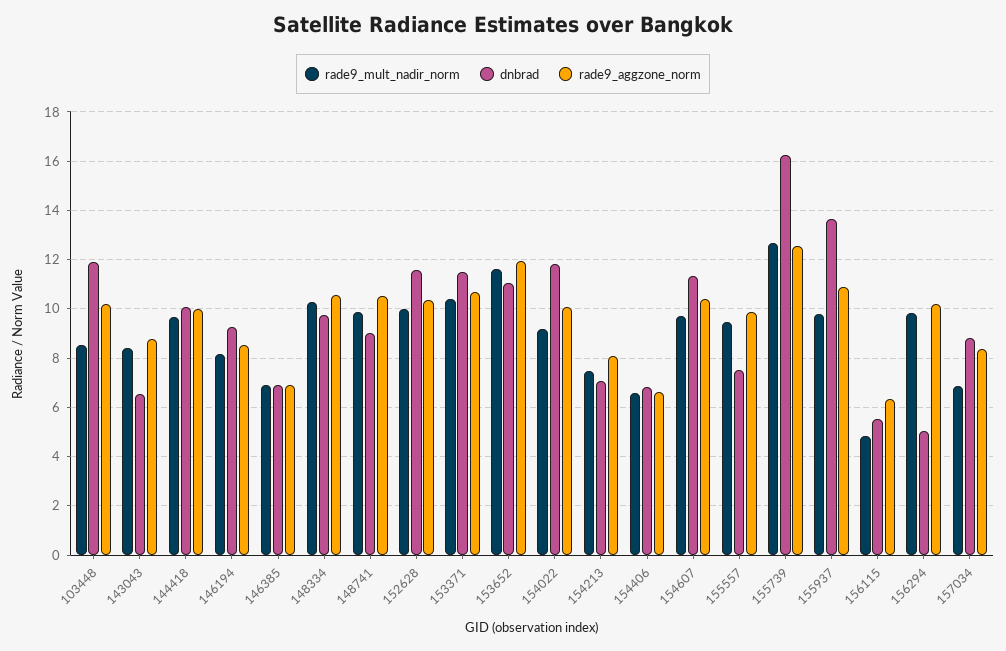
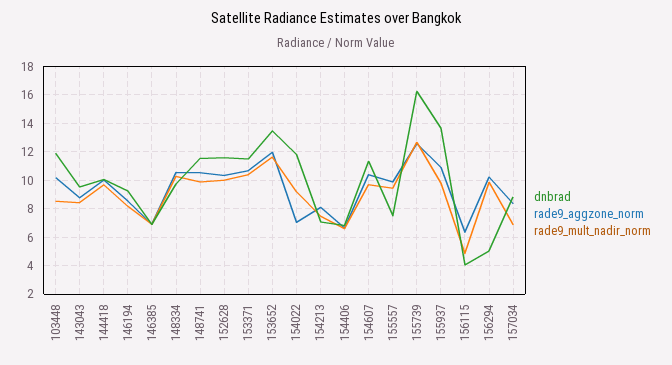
  {
    "rade9_mult_nadir_norm": {
      "103448": 8.5,
      "143043": 8.5,
      "144418": 9.75,
      "146194": 8.25,
      "146385": 7,
      "148334": 10.25,
      "148741": 10,
      "152628": 10,
      "153371": 10.5,
      "153652": 11.75,
      "154022": 9.25,
      "154213": 7.5,
      "154406": 6.5,
      "154607": 9.75,
      "155557": 9.5,
      "155739": 12.75,
      "155937": 9.75,
      "156115": 4.75,
      "156294": 9.75,
      "157034": 6.75
    },
    "dnbrad": {
      "103448": 12,
-     "143043": 6.5,
+     "143043": 9.5,
      "144418": 10,
      "146194": 9.25,
      "146385": 7,
      "148334": 9.75,
-     "148741": 9,
+     "148741": 11.5,
      "152628": 11.5,
      "153371": 11.5,
-     "153652": 11,
+     "153652": 13.5,
      "154022": 11.75,
      "154213": 7,
      "154406": 6.75,
      "154607": 11.25,
      "155557": 7.5,
      "155739": 16.25,
      "155937": 13.75,
-     "156115": 5.5,
+     "156115": 4,
      "156294": 5,
      "157034": 8.75
    },
    "rade9_aggzone_norm": {
      "103448": 10.25,
      "143043": 8.75,
      "144418": 10,
      "146194": 8.5,
      "146385": 7,
      "148334": 10.5,
      "148741": 10.5,
      "152628": 10.25,
      "153371": 10.75,
      "153652": 12,
-     "154022": 10,
+     "154022": 7,
      "154213": 8,
      "154406": 6.75,
      "154607": 10.5,
      "155557": 10,
      "155739": 12.5,
      "155937": 11,
      "156115": 6.25,
      "156294": 10.25,
      "157034": 8.25
    }
  }

